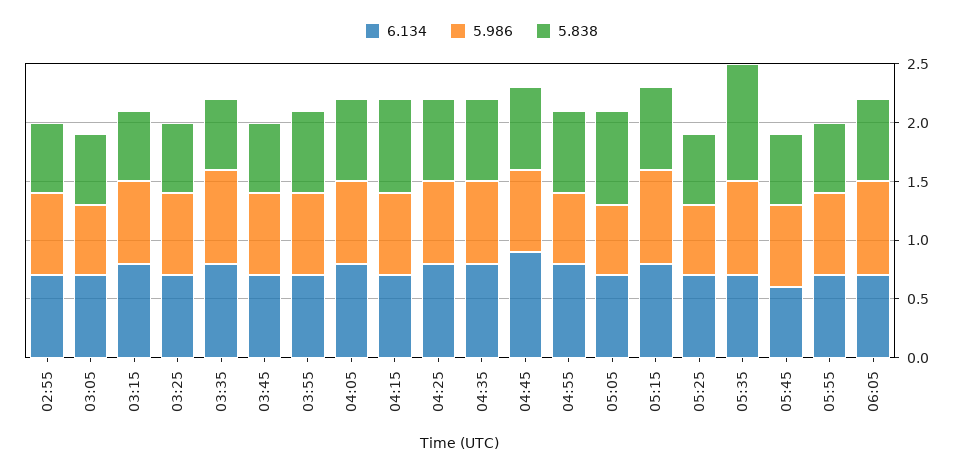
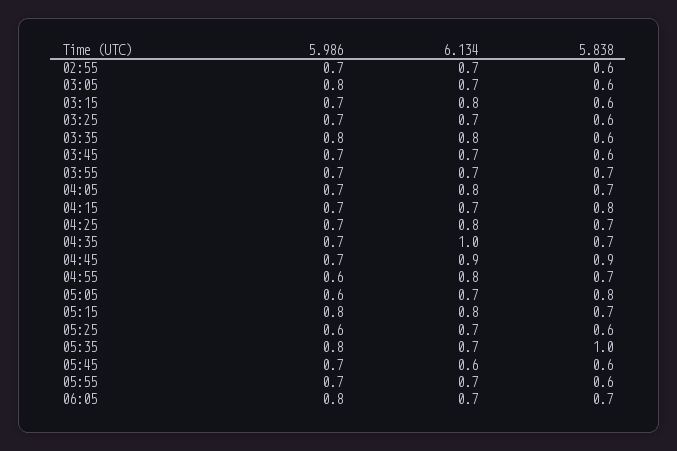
  {
    "6.134": {
      "02:55": 0.7,
      "03:05": 0.7,
      "03:15": 0.8,
      "03:25": 0.7,
      "03:35": 0.8,
      "03:45": 0.7,
      "03:55": 0.7,
      "04:05": 0.8,
      "04:15": 0.7,
      "04:25": 0.8,
-     "04:35": 0.8,
+     "04:35": 1,
      "04:45": 0.9,
      "04:55": 0.8,
      "05:05": 0.7,
      "05:15": 0.8,
      "05:25": 0.7,
      "05:35": 0.7,
      "05:45": 0.6,
      "05:55": 0.7,
      "06:05": 0.7
    },
    "5.986": {
      "02:55": 0.7,
-     "03:05": 0.6,
+     "03:05": 0.8,
      "03:15": 0.7,
      "03:25": 0.7,
      "03:35": 0.8,
      "03:45": 0.7,
      "03:55": 0.7,
      "04:05": 0.7,
      "04:15": 0.7,
      "04:25": 0.7,
      "04:35": 0.7,
      "04:45": 0.7,
      "04:55": 0.6,
      "05:05": 0.6,
      "05:15": 0.8,
      "05:25": 0.6,
      "05:35": 0.8,
      "05:45": 0.7,
      "05:55": 0.7,
      "06:05": 0.8
    },
    "5.838": {
      "02:55": 0.6,
      "03:05": 0.6,
      "03:15": 0.6,
      "03:25": 0.6,
      "03:35": 0.6,
      "03:45": 0.6,
      "03:55": 0.7,
      "04:05": 0.7,
      "04:15": 0.8,
      "04:25": 0.7,
      "04:35": 0.7,
-     "04:45": 0.7,
+     "04:45": 0.9,
      "04:55": 0.7,
      "05:05": 0.8,
      "05:15": 0.7,
      "05:25": 0.6,
      "05:35": 1,
      "05:45": 0.6,
      "05:55": 0.6,
      "06:05": 0.7
    }
  }

